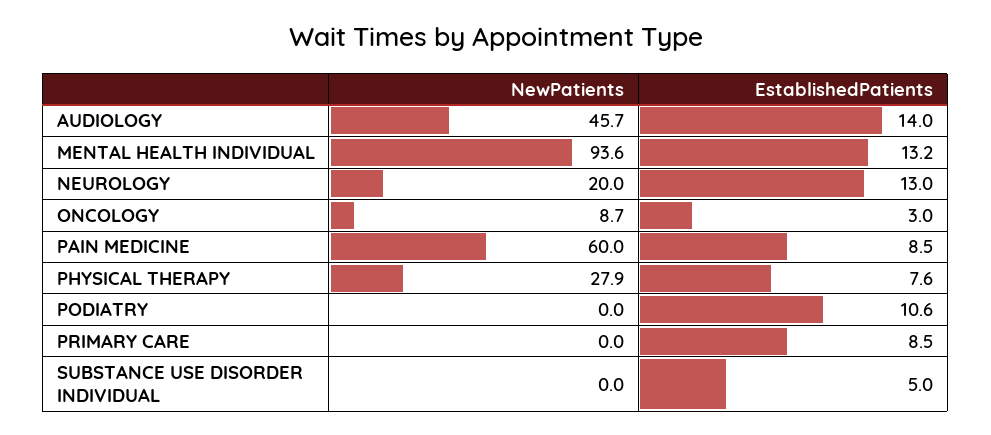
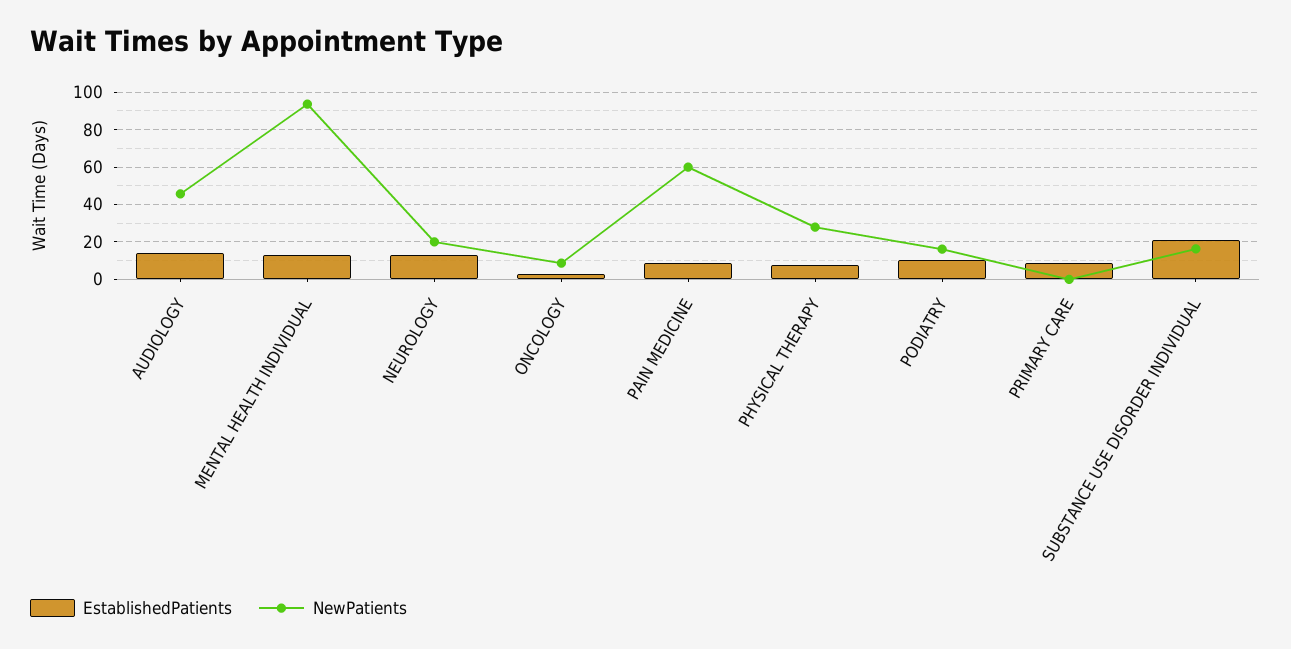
  {
    "NewPatients": {
      "AUDIOLOGY": 45.7,
      "MENTAL HEALTH INDIVIDUAL": 93.6,
      "NEUROLOGY": 20,
      "ONCOLOGY": 8.7,
      "PAIN MEDICINE": 60,
      "PHYSICAL THERAPY": 27.9,
-     "PODIATRY": 0,
+     "PODIATRY": 15,
      "PRIMARY CARE": 0,
-     "SUBSTANCE USE DISORDER INDIVIDUAL": 0
+     "SUBSTANCE USE DISORDER INDIVIDUAL": 15
    },
    "EstablishedPatients": {
      "AUDIOLOGY": 14,
      "MENTAL HEALTH INDIVIDUAL": 13.2,
      "NEUROLOGY": 13,
      "ONCOLOGY": 3,
      "PAIN MEDICINE": 8.5,
      "PHYSICAL THERAPY": 7.6,
      "PODIATRY": 10.6,
      "PRIMARY CARE": 8.5,
-     "SUBSTANCE USE DISORDER INDIVIDUAL": 5
+     "SUBSTANCE USE DISORDER INDIVIDUAL": 20
    }
  }

